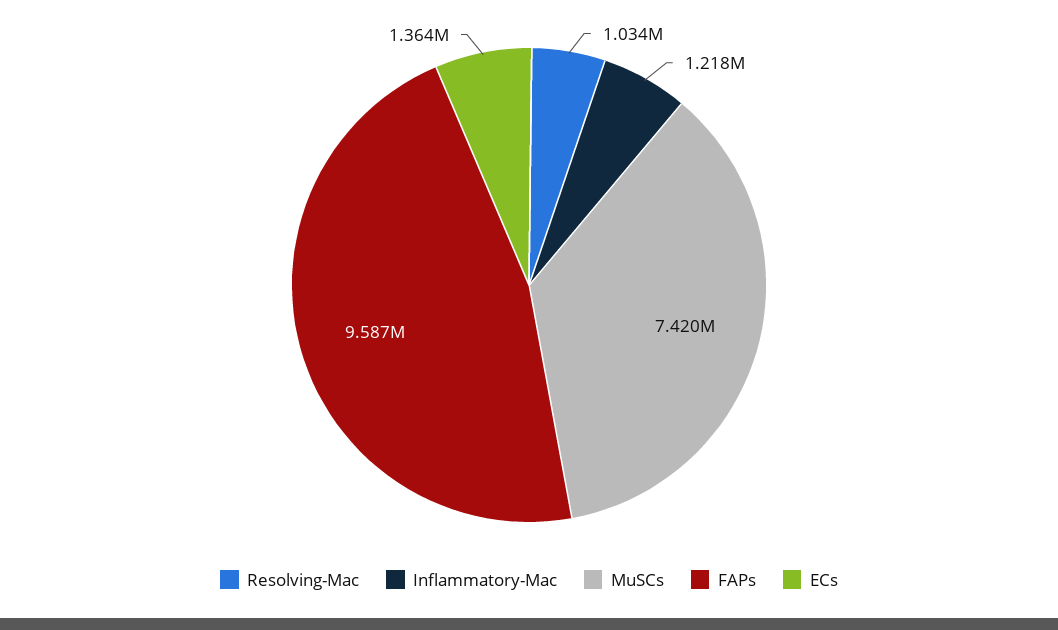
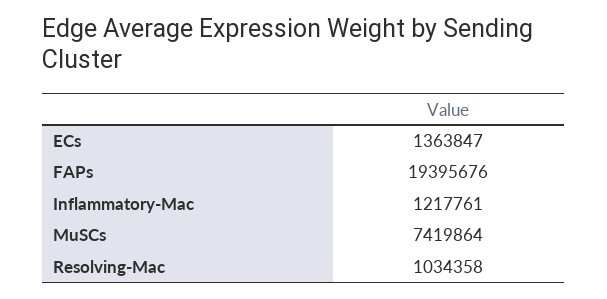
  {
    "Resolving-Mac": 1034358,
    "Inflammatory-Mac": 1217761,
    "MuSCs": 7419864,
-   "FAPs": 9587000,
+   "FAPs": 19395676,
    "ECs": 1363847
  }

